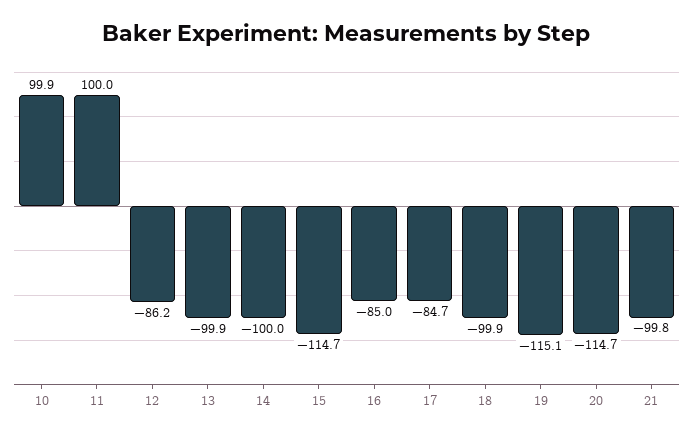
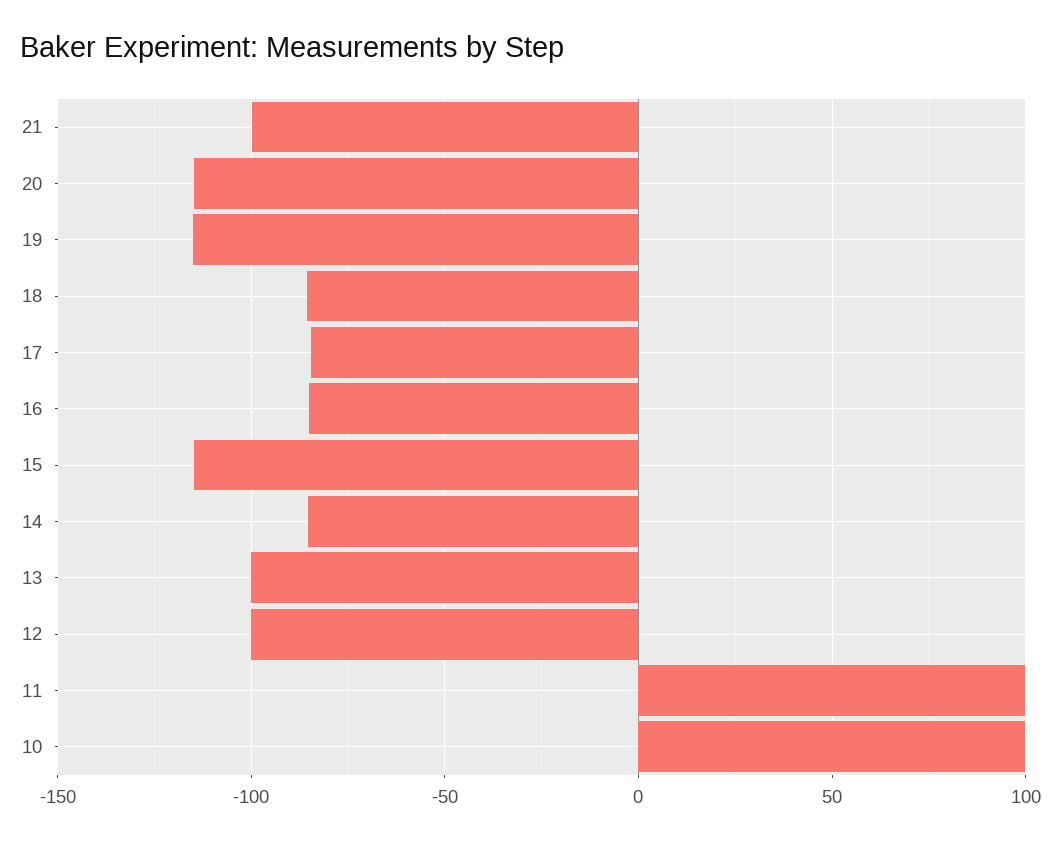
  {
    "10": 99.9,
    "11": 100,
-   "12": -86.2,
+   "12": -100,
    "13": -99.9,
-   "14": -100,
+   "14": -85,
    "15": -114.7,
    "16": -85,
    "17": -84.7,
-   "18": -99.9,
+   "18": -85,
    "19": -115.1,
    "20": -114.7,
    "21": -99.8
  }

